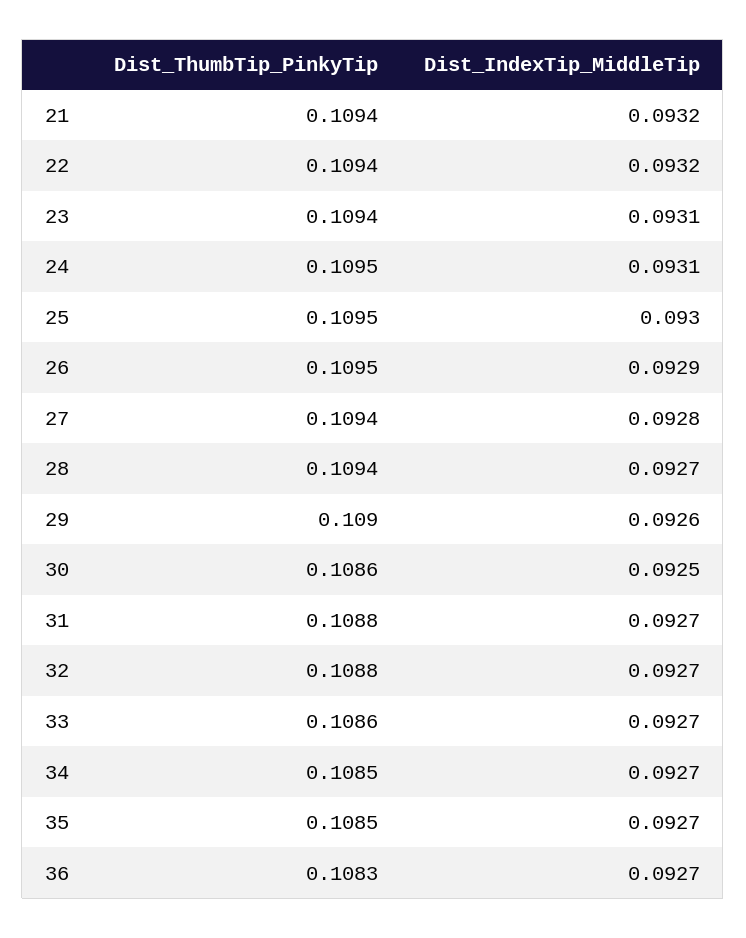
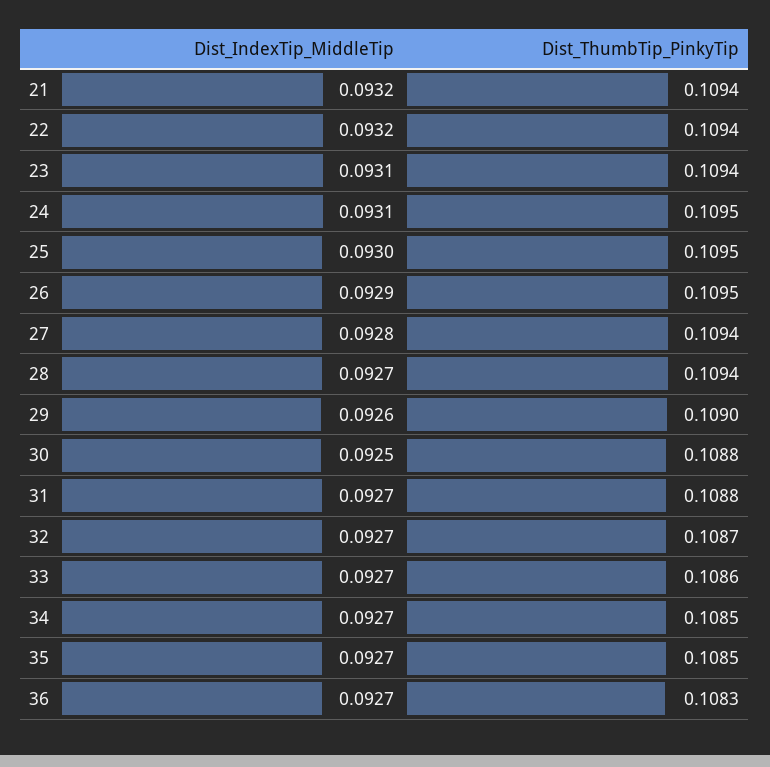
  {
    "Dist_ThumbTip_PinkyTip": {
      "21": 0.1094,
      "22": 0.1094,
      "23": 0.1094,
      "24": 0.1095,
      "25": 0.1095,
      "26": 0.1095,
      "27": 0.1094,
      "28": 0.1094,
      "29": 0.109,
-     "30": 0.1086,
+     "30": 0.1088,
      "31": 0.1088,
-     "32": 0.1088,
+     "32": 0.1087,
      "33": 0.1086,
      "34": 0.1085,
      "35": 0.1085,
      "36": 0.1083
    },
    "Dist_IndexTip_MiddleTip": {
      "21": 0.0932,
      "22": 0.0932,
      "23": 0.0931,
      "24": 0.0931,
      "25": 0.093,
      "26": 0.0929,
      "27": 0.0928,
      "28": 0.0927,
      "29": 0.0926,
      "30": 0.0925,
      "31": 0.0927,
      "32": 0.0927,
      "33": 0.0927,
      "34": 0.0927,
      "35": 0.0927,
      "36": 0.0927
    }
  }

